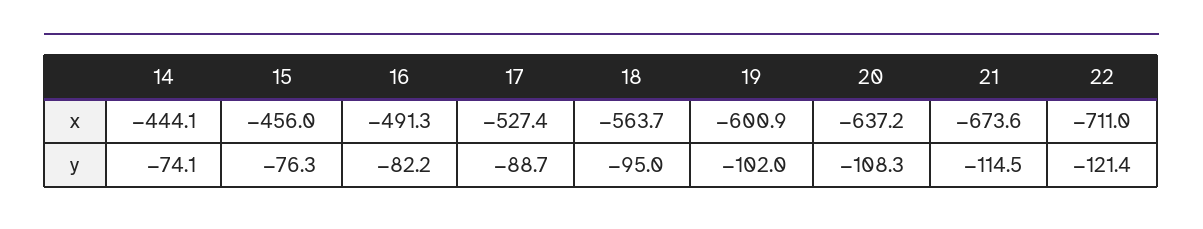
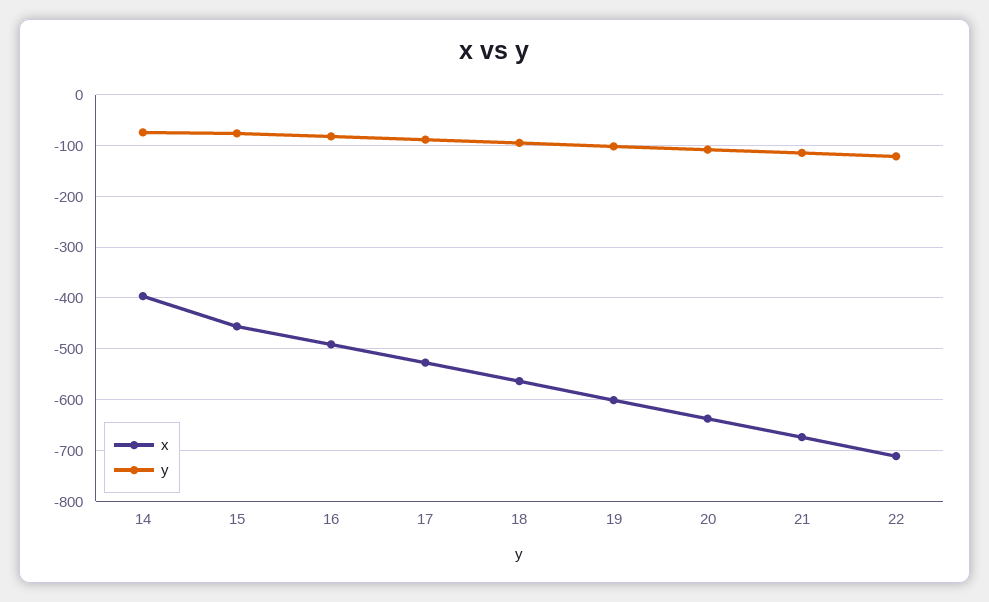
  {
    "x": {
-     "14": -444.1,
+     "14": -400,
      "15": -456,
      "16": -491.3,
      "17": -527.4,
      "18": -563.7,
      "19": -600.9,
      "20": -637.2,
      "21": -673.6,
      "22": -711
    },
    "y": {
      "14": -74.1,
      "15": -76.3,
      "16": -82.2,
      "17": -88.7,
      "18": -95,
      "19": -102,
      "20": -108.3,
      "21": -114.5,
      "22": -121.4
    }
  }

